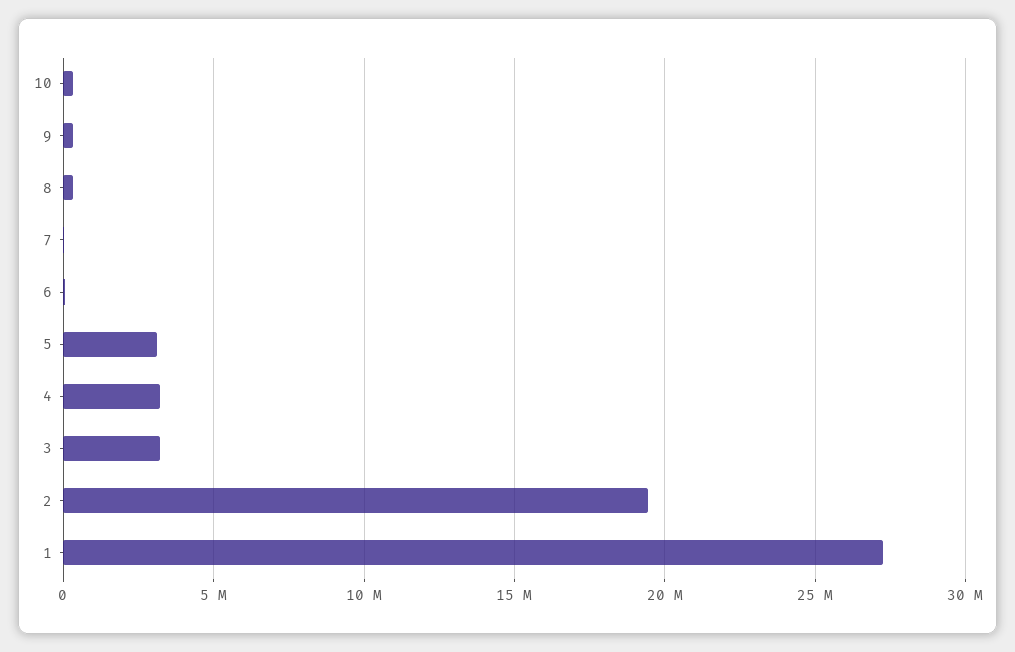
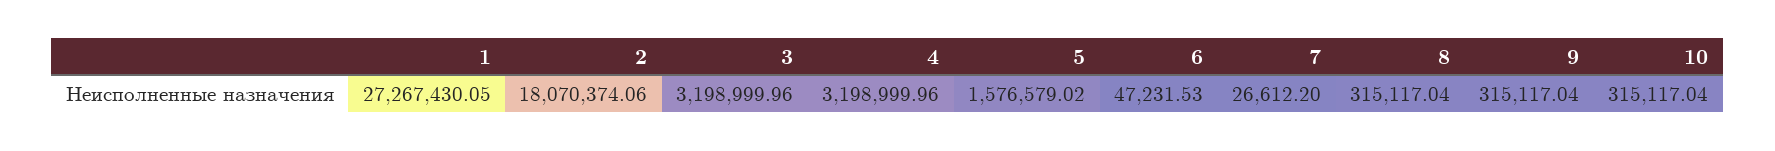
  {
    "10": 315117.04,
    "9": 315117.04,
    "8": 315117.04,
    "7": 26612.2,
    "6": 47231.53,
-   "5": 3000000,
+   "5": 1576579.02,
    "4": 3198999.96,
    "3": 3198999.96,
-   "2": 19500000,
+   "2": 18070374.06,
    "1": 27267430.05
  }

